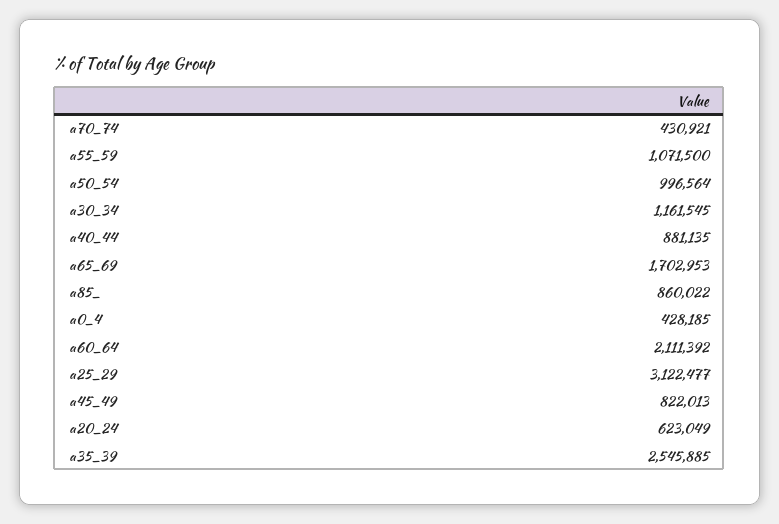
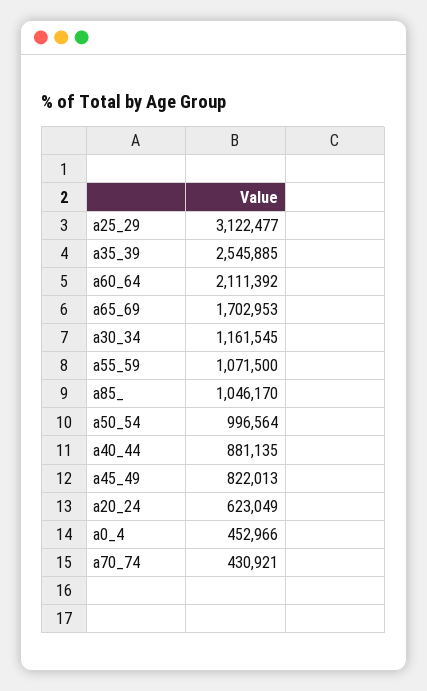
  {
    "a70_74": 430921,
    "a55_59": 1071500,
    "a50_54": 996564,
    "a30_34": 1161545,
    "a40_44": 881135,
    "a65_69": 1702953,
-   "a85_": 860022,
+   "a85_": 1046170,
-   "a0_4": 428185,
+   "a0_4": 452966,
    "a60_64": 2111392,
    "a25_29": 3122477,
    "a45_49": 822013,
    "a20_24": 623049,
    "a35_39": 2545885
  }

